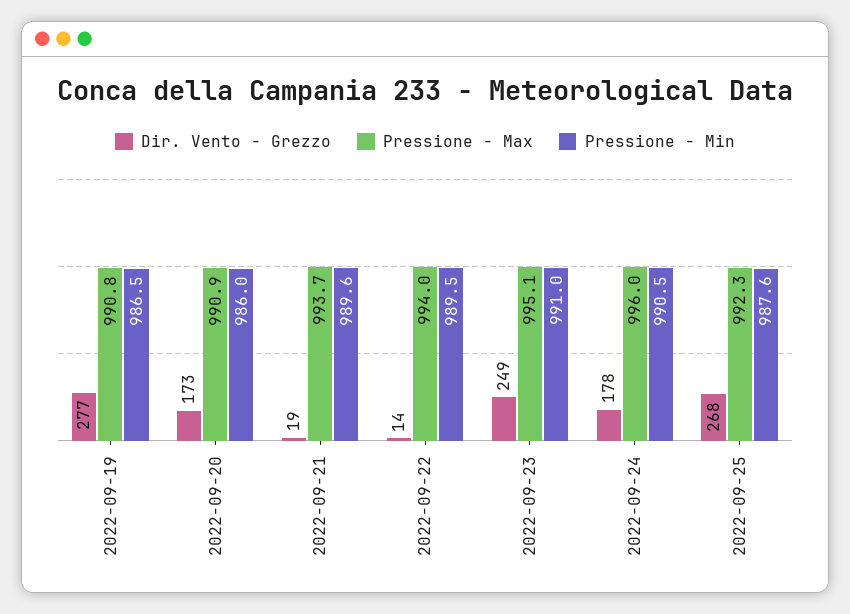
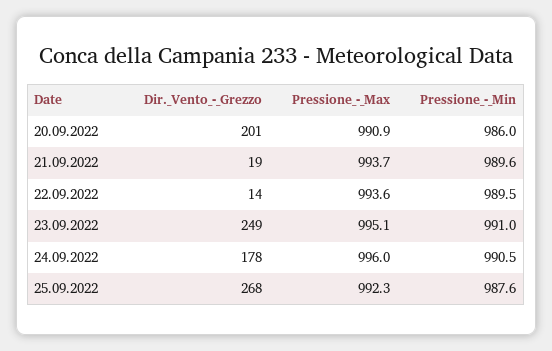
  {
    "Dir. Vento - Grezzo": {
-     "2022-09-19": 277,
-     "2022-09-20": 173,
+     "2022-09-20": 201,
      "2022-09-21": 19,
      "2022-09-22": 14,
      "2022-09-23": 249,
      "2022-09-24": 178,
      "2022-09-25": 268
    },
    "Pressione - Max": {
-     "2022-09-19": 990.8,
      "2022-09-20": 990.9,
      "2022-09-21": 993.7,
-     "2022-09-22": 994,
+     "2022-09-22": 993.6,
      "2022-09-23": 995.1,
      "2022-09-24": 996,
      "2022-09-25": 992.3
    },
    "Pressione - Min": {
-     "2022-09-19": 986.5,
      "2022-09-20": 986,
      "2022-09-21": 989.6,
      "2022-09-22": 989.5,
      "2022-09-23": 991,
      "2022-09-24": 990.5,
      "2022-09-25": 987.6
    }
  }

